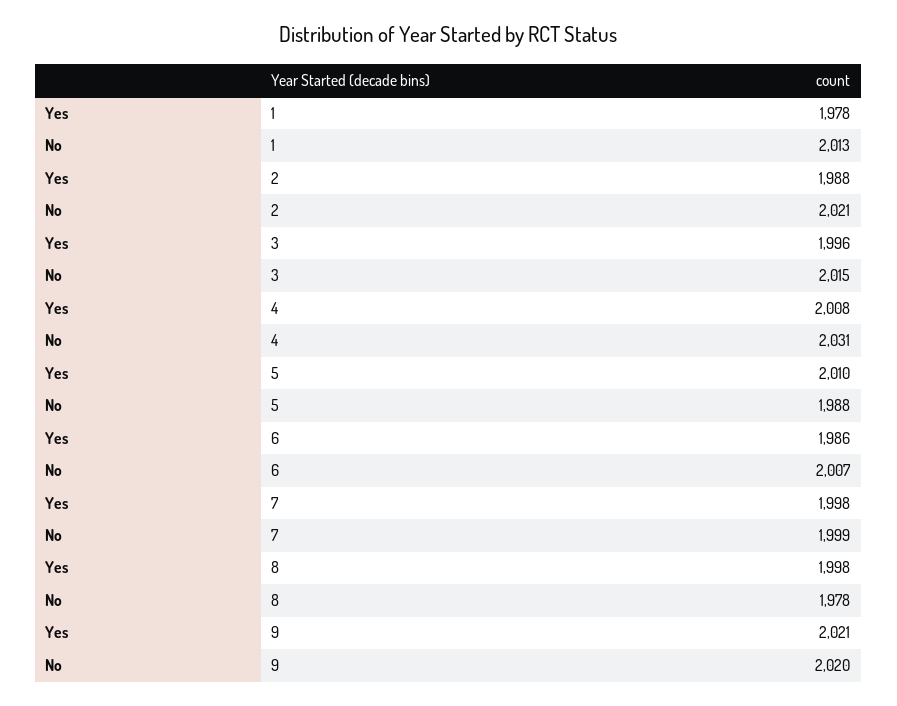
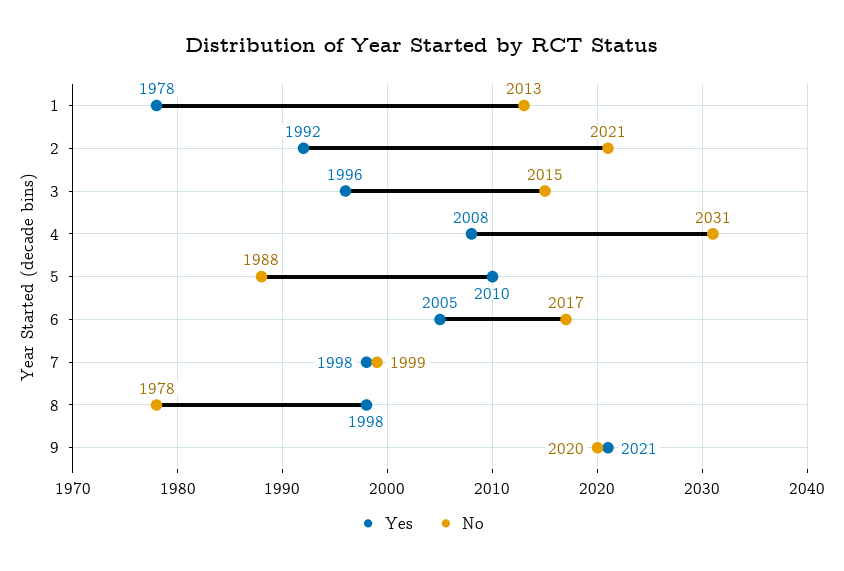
  {
    "Yes": {
      "1": 1978,
-     "2": 1988,
+     "2": 1992,
      "3": 1996,
      "4": 2008,
      "5": 2010,
-     "6": 1986,
+     "6": 2005,
      "7": 1998,
      "8": 1998,
      "9": 2021
    },
    "No": {
      "1": 2013,
      "2": 2021,
      "3": 2015,
      "4": 2031,
      "5": 1988,
-     "6": 2007,
+     "6": 2017,
      "7": 1999,
      "8": 1978,
      "9": 2020
    }
  }

